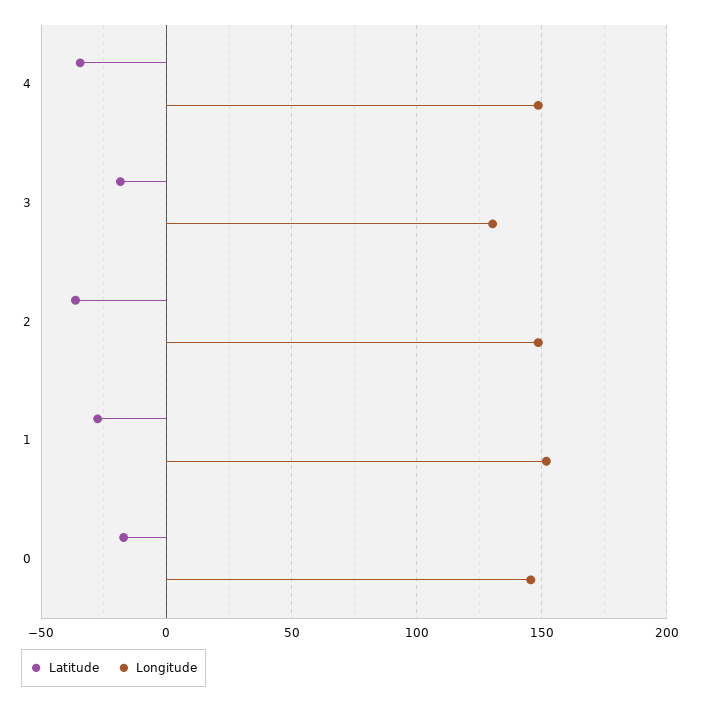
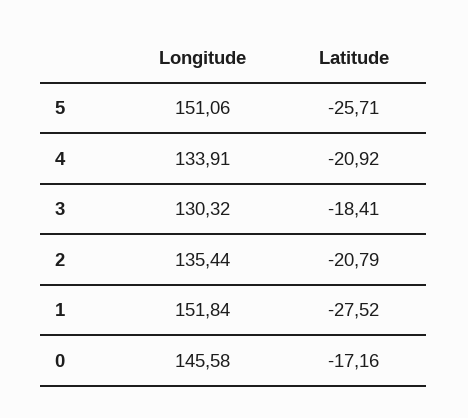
  {
    "Latitude": {
-     "4": -35,
+     "4": -20.92,
      "3": -18.41,
-     "2": -35,
+     "2": -20.79,
      "1": -27.52,
-     "0": -17.16
+     "0": -17.16,
+     "5": -25.71
    },
    "Longitude": {
-     "4": 150,
+     "4": 133.91,
      "3": 130.32,
-     "2": 150,
+     "2": 135.44,
      "1": 151.84,
-     "0": 145.58
+     "0": 145.58,
+     "5": 151.06
    }
  }

